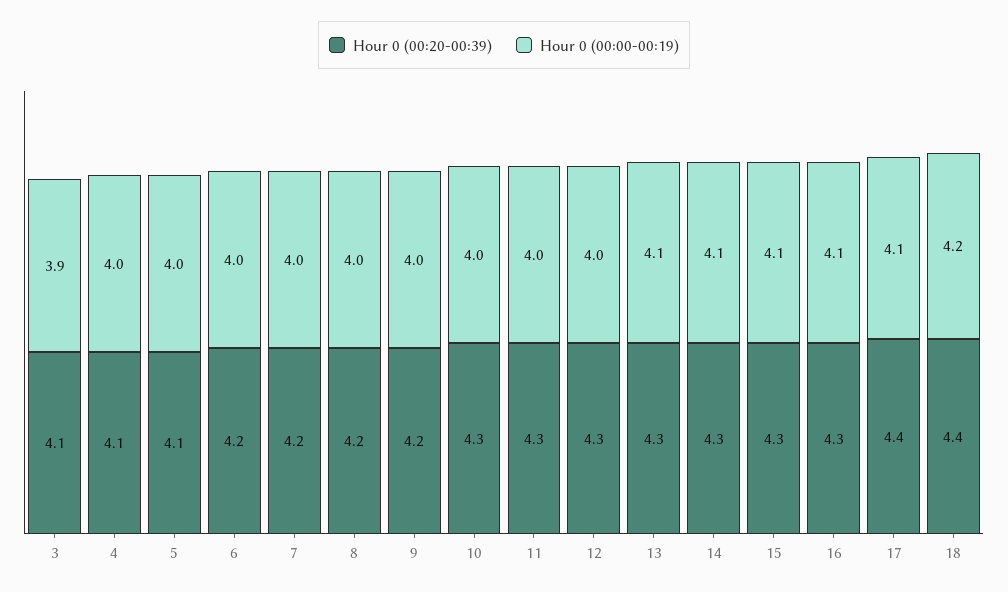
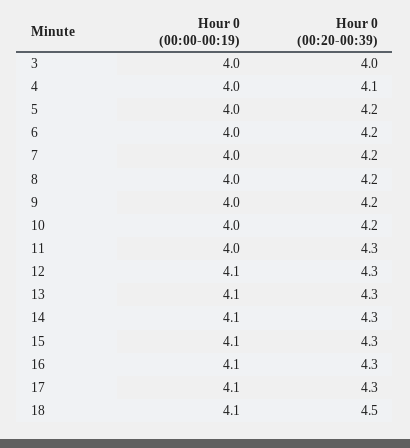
  {
    "Hour 0 (00:20-00:39)": {
-     "3": 4.1,
+     "3": 4,
      "4": 4.1,
-     "5": 4.1,
+     "5": 4.2,
      "6": 4.2,
      "7": 4.2,
      "8": 4.2,
      "9": 4.2,
-     "10": 4.3,
+     "10": 4.2,
      "11": 4.3,
      "12": 4.3,
      "13": 4.3,
      "14": 4.3,
      "15": 4.3,
      "16": 4.3,
-     "17": 4.4,
+     "17": 4.3,
-     "18": 4.4
+     "18": 4.5
    },
    "Hour 0 (00:00-00:19)": {
-     "3": 3.9,
+     "3": 4,
      "4": 4,
      "5": 4,
      "6": 4,
      "7": 4,
      "8": 4,
      "9": 4,
      "10": 4,
      "11": 4,
-     "12": 4,
+     "12": 4.1,
      "13": 4.1,
      "14": 4.1,
      "15": 4.1,
      "16": 4.1,
      "17": 4.1,
-     "18": 4.2
+     "18": 4.1
    }
  }

